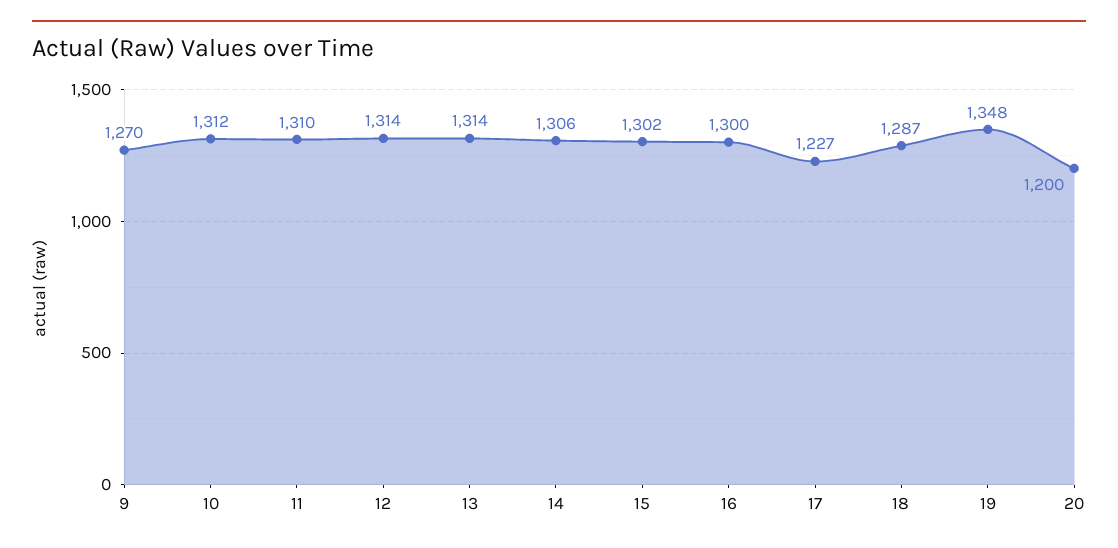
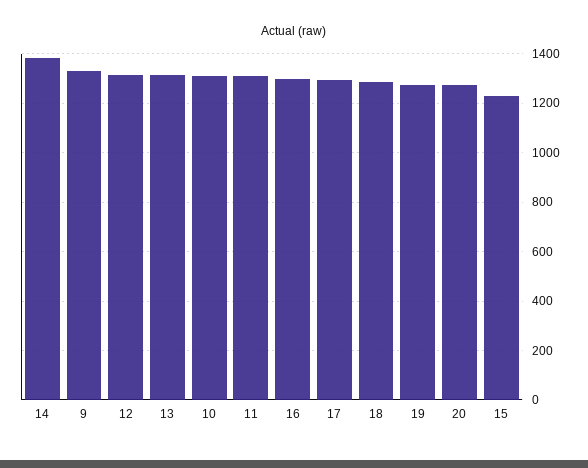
  {
-   "9": 1270,
+   "9": 1325,
    "10": 1312,
    "11": 1310,
    "12": 1314,
    "13": 1314,
-   "14": 1306,
+   "14": 1375,
-   "15": 1302,
+   "15": 1225,
    "16": 1300,
-   "17": 1227,
+   "17": 1300,
    "18": 1287,
-   "19": 1348,
+   "19": 1275,
-   "20": 1200
+   "20": 1275
  }

